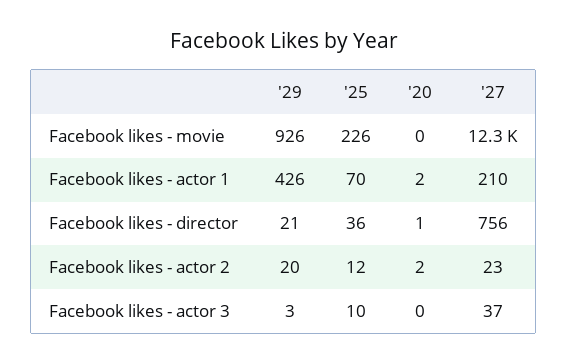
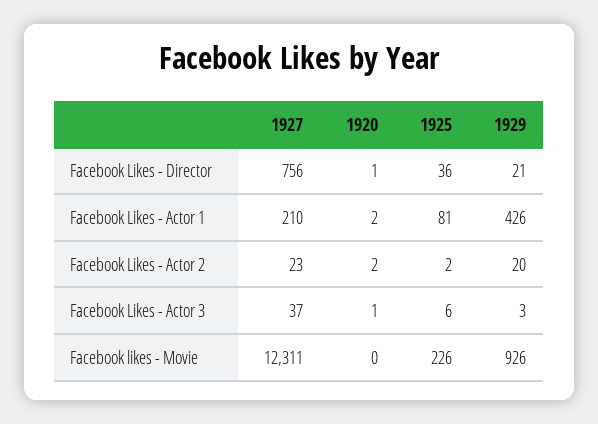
  {
    "'29": {
      "Facebook likes - movie": 926,
      "Facebook likes - actor 1": 426,
      "Facebook likes - director": 21,
      "Facebook likes - actor 2": 20,
      "Facebook likes - actor 3": 3
    },
    "'25": {
      "Facebook likes - movie": 226,
-     "Facebook likes - actor 1": 70,
+     "Facebook likes - actor 1": 81,
      "Facebook likes - director": 36,
-     "Facebook likes - actor 2": 12,
+     "Facebook likes - actor 2": 2,
-     "Facebook likes - actor 3": 10
+     "Facebook likes - actor 3": 6
    },
    "'20": {
      "Facebook likes - movie": 0,
      "Facebook likes - actor 1": 2,
      "Facebook likes - director": 1,
      "Facebook likes - actor 2": 2,
-     "Facebook likes - actor 3": 0
+     "Facebook likes - actor 3": 1
    },
    "'27": {
      "Facebook likes - movie": 12311,
      "Facebook likes - actor 1": 210,
      "Facebook likes - director": 756,
      "Facebook likes - actor 2": 23,
      "Facebook likes - actor 3": 37
    }
  }

